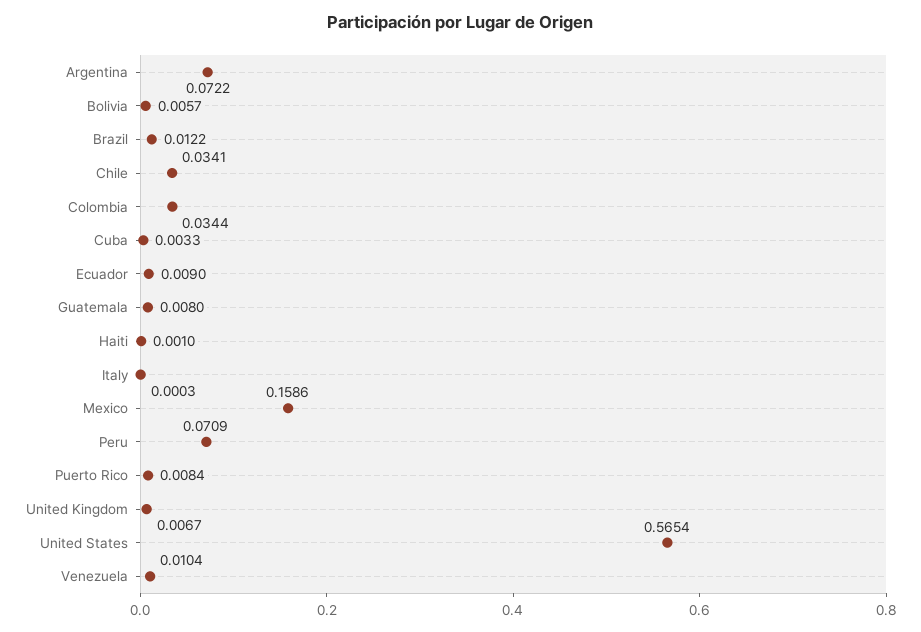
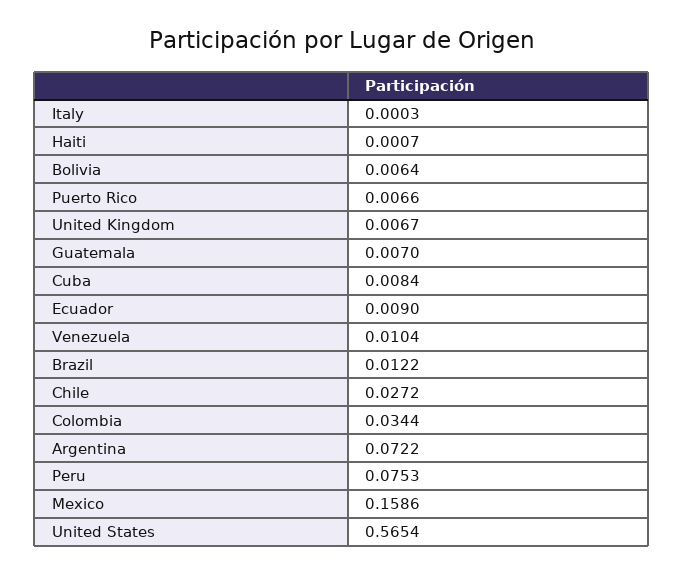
  {
    "Argentina": 0.0722,
-   "Bolivia": 0.0057,
+   "Bolivia": 0.0064,
    "Brazil": 0.0122,
-   "Chile": 0.0341,
+   "Chile": 0.0272,
    "Colombia": 0.0344,
-   "Cuba": 0.0033,
+   "Cuba": 0.0084,
    "Ecuador": 0.009,
-   "Guatemala": 0.008,
+   "Guatemala": 0.007,
-   "Haiti": 0.001,
+   "Haiti": 0.0007,
    "Italy": 0.0003,
    "Mexico": 0.1586,
-   "Peru": 0.0709,
+   "Peru": 0.0753,
-   "Puerto Rico": 0.0084,
+   "Puerto Rico": 0.0066,
    "United Kingdom": 0.0067,
    "United States": 0.5654,
    "Venezuela": 0.0104
  }

